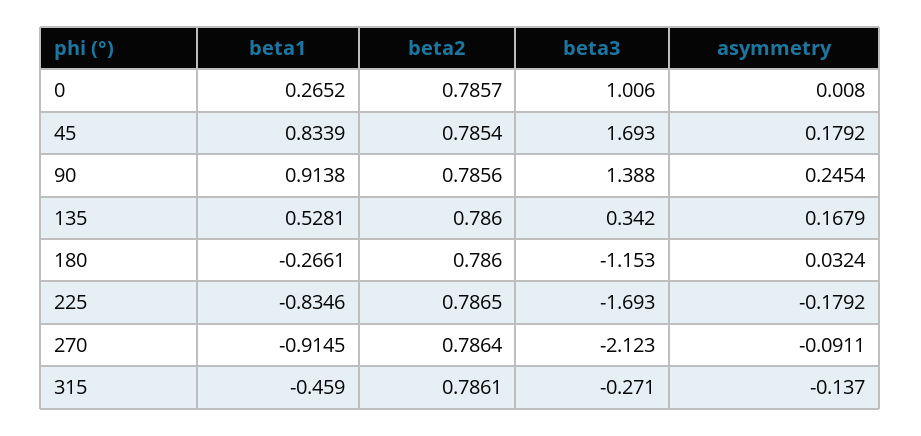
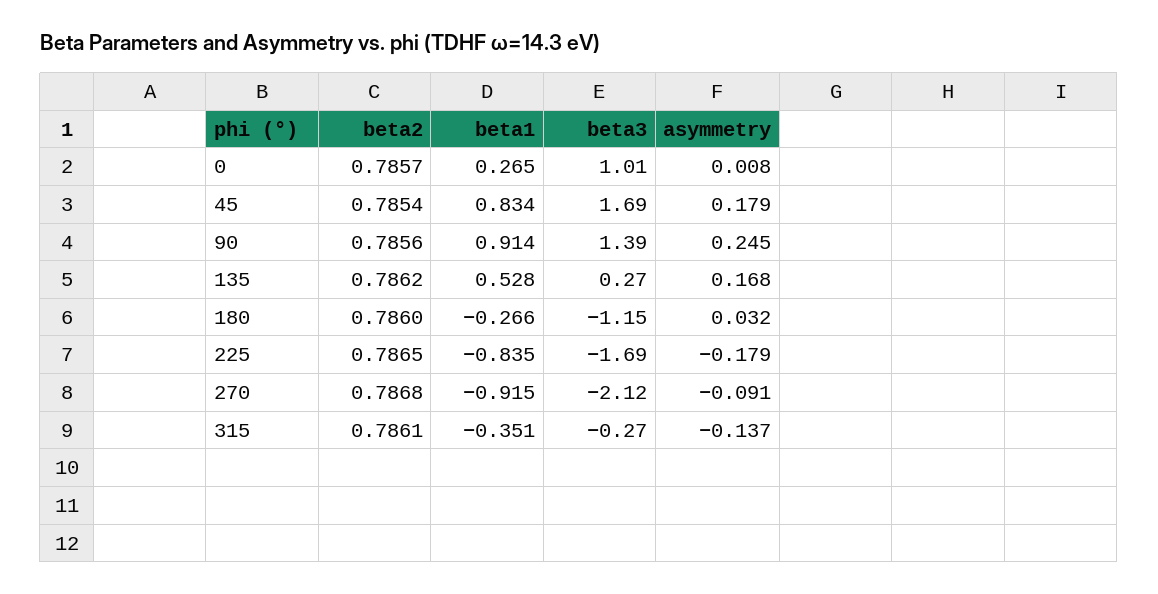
  {
    "beta1": {
      "0": 0.2652,
      "45": 0.8339,
      "90": 0.9138,
      "135": 0.5281,
      "180": -0.2661,
      "225": -0.8346,
      "270": -0.9145,
-     "315": -0.459
+     "315": -0.351
    },
    "beta2": {
      "0": 0.7857,
      "45": 0.7854,
      "90": 0.7856,
-     "135": 0.786,
+     "135": 0.7862,
      "180": 0.786,
      "225": 0.7865,
-     "270": 0.7864,
+     "270": 0.7868,
      "315": 0.7861
    },
    "beta3": {
      "0": 1.006,
      "45": 1.693,
      "90": 1.388,
-     "135": 0.342,
+     "135": 0.27,
      "180": -1.153,
      "225": -1.693,
      "270": -2.123,
      "315": -0.271
    },
    "asymmetry": {
      "0": 0.008,
      "45": 0.1792,
      "90": 0.2454,
      "135": 0.1679,
      "180": 0.0324,
      "225": -0.1792,
      "270": -0.0911,
      "315": -0.137
    }
  }

